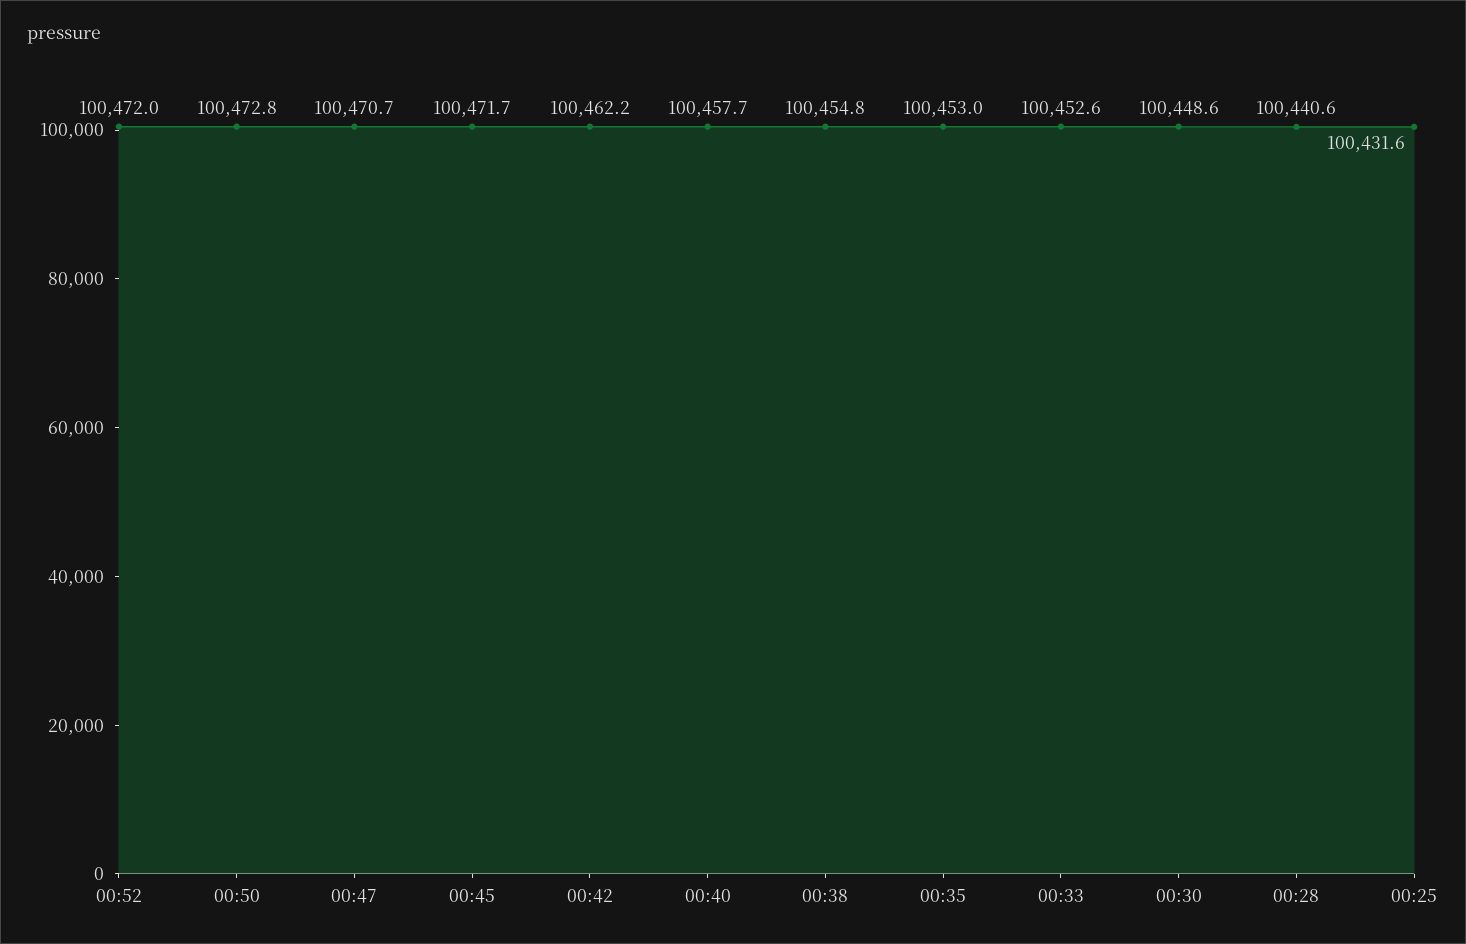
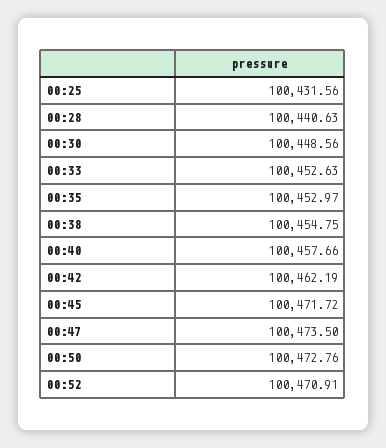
  {
-   "00:52": 100472,
+   "00:52": 100470.91,
    "00:50": 100472.76,
-   "00:47": 100470.7,
+   "00:47": 100473.5,
    "00:45": 100471.72,
    "00:42": 100462.19,
    "00:40": 100457.66,
    "00:38": 100454.75,
    "00:35": 100452.97,
    "00:33": 100452.63,
    "00:30": 100448.56,
    "00:28": 100440.63,
    "00:25": 100431.56
  }

